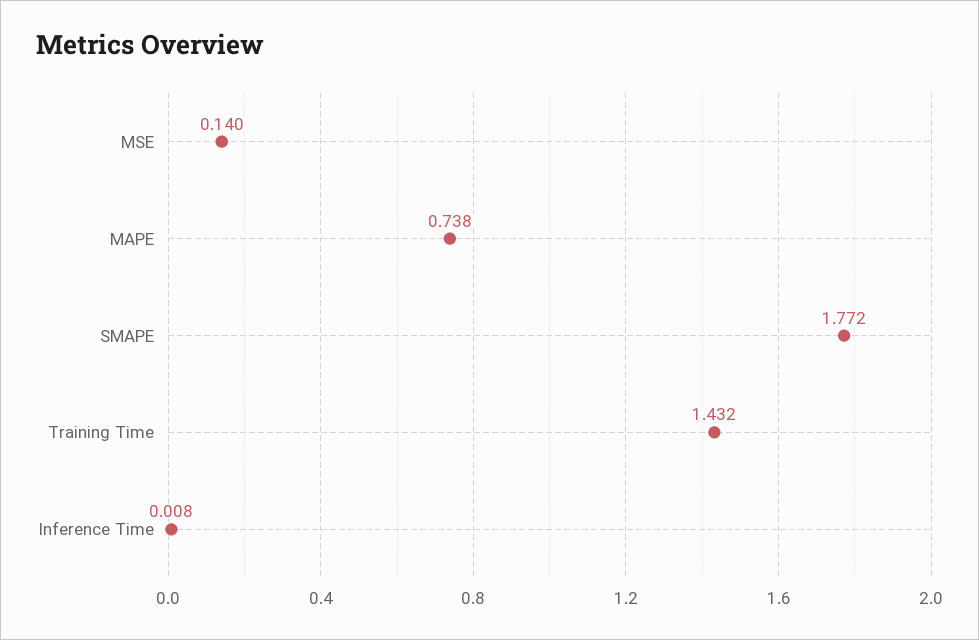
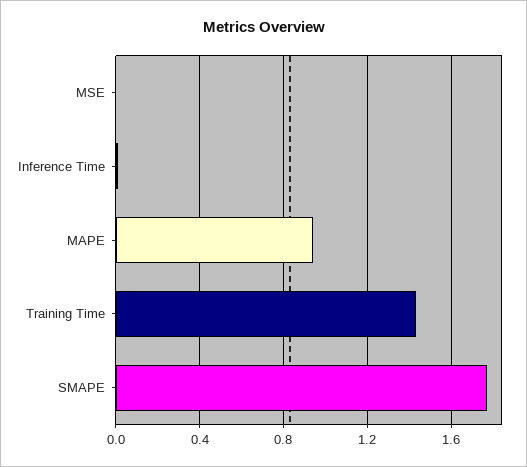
  {
-   "MSE": 0.14,
+   "MSE": 0,
-   "MAPE": 0.738,
+   "MAPE": 0.95,
    "SMAPE": 1.772,
    "Training Time": 1.432,
    "Inference Time": 0.008
  }

